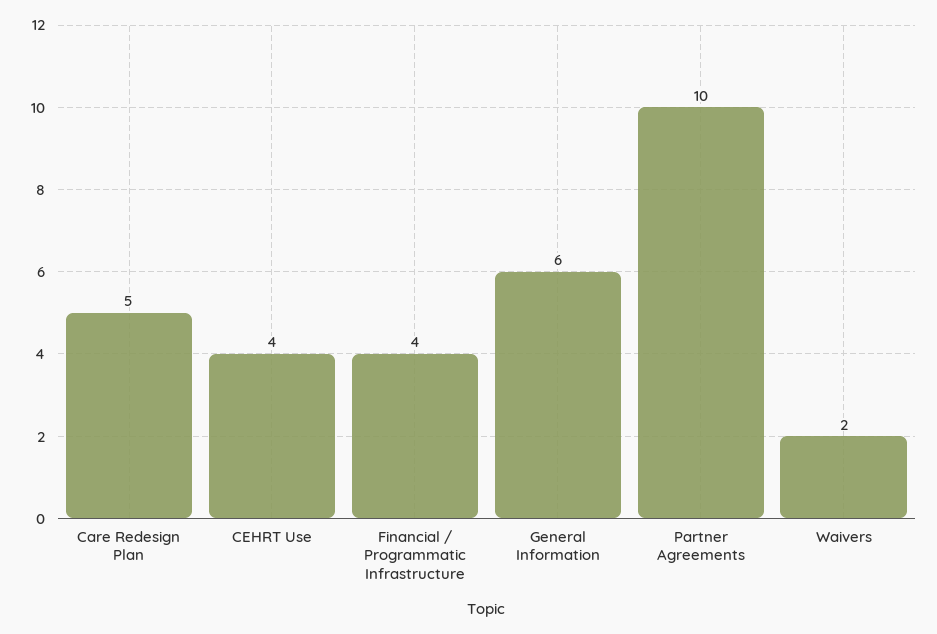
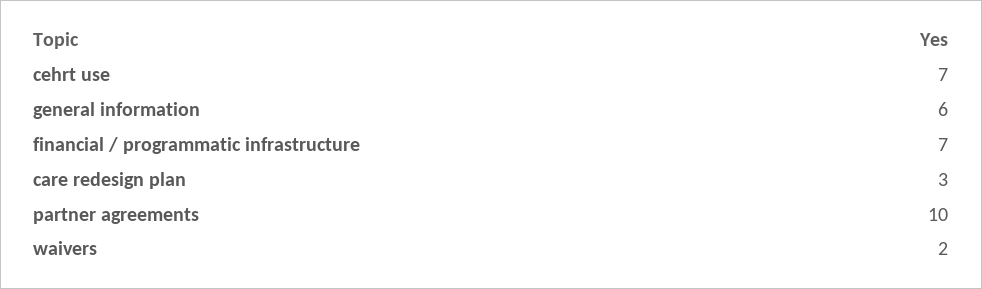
  {
-   "Care Redesign Plan": 5,
+   "Care Redesign Plan": 3,
-   "CEHRT Use": 4,
+   "CEHRT Use": 7,
-   "Financial / Programmatic Infrastructure": 4,
+   "Financial / Programmatic Infrastructure": 7,
    "General Information": 6,
    "Partner Agreements": 10,
    "Waivers": 2
  }

